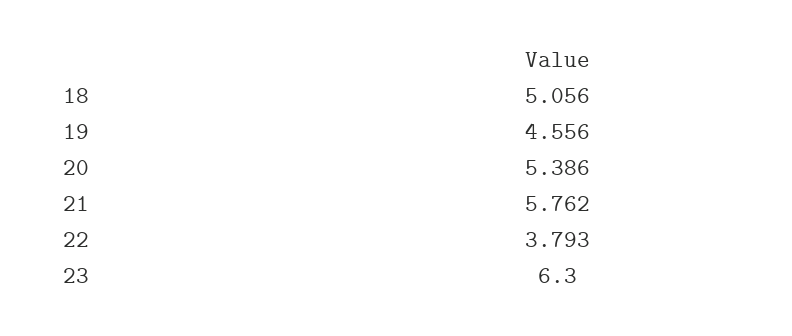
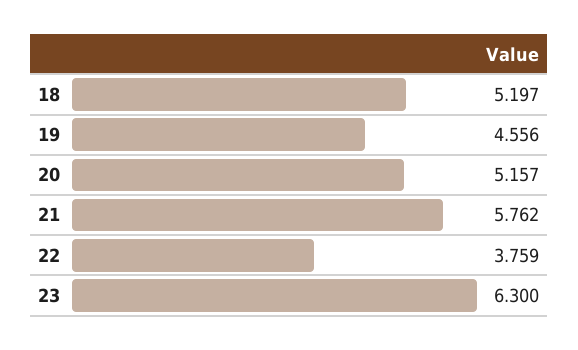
  {
-   "18": 5.056,
+   "18": 5.197,
    "19": 4.556,
-   "20": 5.386,
+   "20": 5.157,
    "21": 5.762,
-   "22": 3.793,
+   "22": 3.759,
    "23": 6.3
  }

